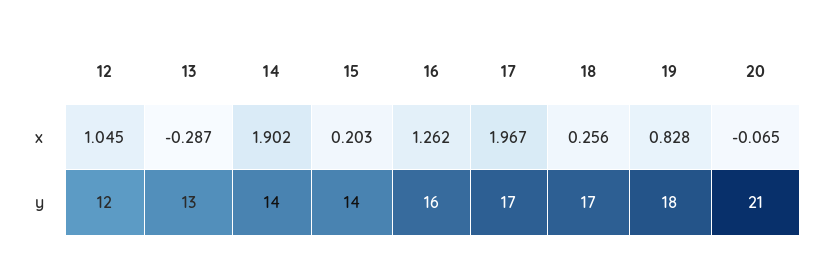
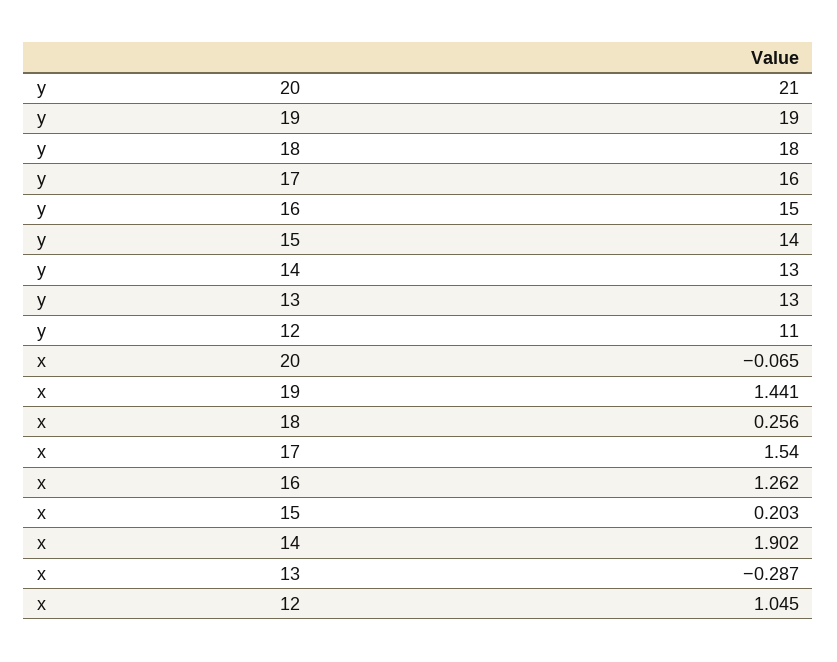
  {
    "12": {
      "x": 1.045,
-     "y": 12
+     "y": 11
    },
    "13": {
      "x": -0.287,
      "y": 13
    },
    "14": {
      "x": 1.902,
-     "y": 14
+     "y": 13
    },
    "15": {
      "x": 0.203,
      "y": 14
    },
    "16": {
      "x": 1.262,
-     "y": 16
+     "y": 15
    },
    "17": {
-     "x": 1.967,
+     "x": 1.54,
-     "y": 17
+     "y": 16
    },
    "18": {
      "x": 0.256,
-     "y": 17
+     "y": 18
    },
    "19": {
-     "x": 0.828,
+     "x": 1.441,
-     "y": 18
+     "y": 19
    },
    "20": {
      "x": -0.065,
      "y": 21
    }
  }

